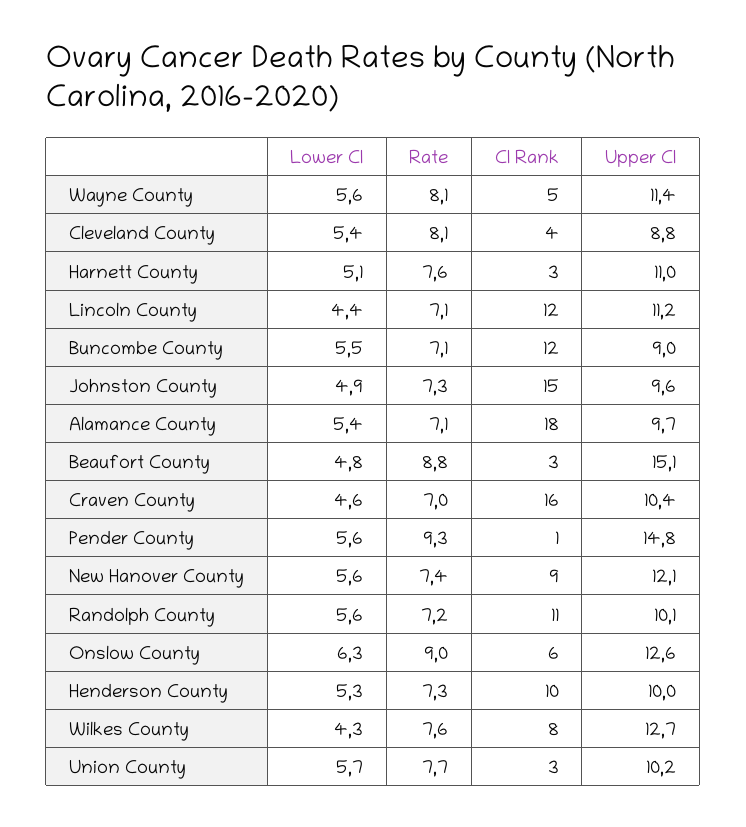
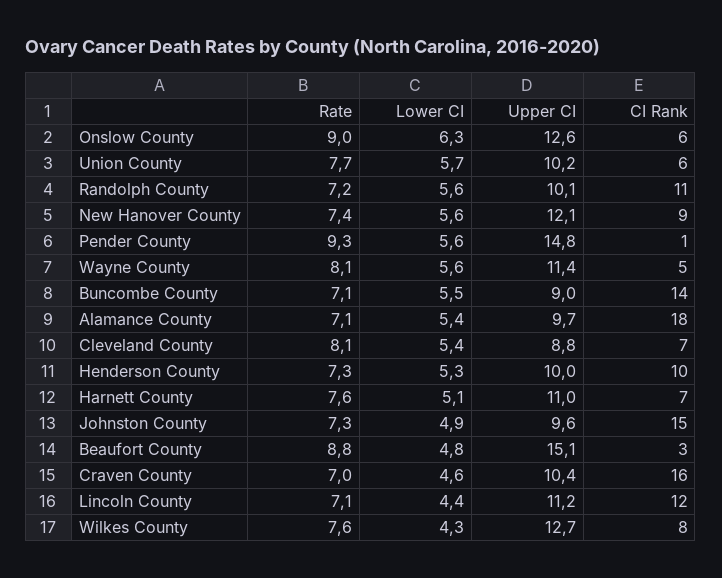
  {
    "Lower CI": {
      "Wayne County": 5.6,
      "Cleveland County": 5.4,
      "Harnett County": 5.1,
      "Lincoln County": 4.4,
      "Buncombe County": 5.5,
      "Johnston County": 4.9,
      "Alamance County": 5.4,
      "Beaufort County": 4.8,
      "Craven County": 4.6,
      "Pender County": 5.6,
      "New Hanover County": 5.6,
      "Randolph County": 5.6,
      "Onslow County": 6.3,
      "Henderson County": 5.3,
      "Wilkes County": 4.3,
      "Union County": 5.7
    },
    "Rate": {
      "Wayne County": 8.1,
      "Cleveland County": 8.1,
      "Harnett County": 7.6,
      "Lincoln County": 7.1,
      "Buncombe County": 7.1,
      "Johnston County": 7.3,
      "Alamance County": 7.1,
      "Beaufort County": 8.8,
      "Craven County": 7,
      "Pender County": 9.3,
      "New Hanover County": 7.4,
      "Randolph County": 7.2,
      "Onslow County": 9,
      "Henderson County": 7.3,
      "Wilkes County": 7.6,
      "Union County": 7.7
    },
    "CI Rank": {
      "Wayne County": 5,
-     "Cleveland County": 4,
+     "Cleveland County": 7,
-     "Harnett County": 3,
+     "Harnett County": 7,
      "Lincoln County": 12,
-     "Buncombe County": 12,
+     "Buncombe County": 14,
      "Johnston County": 15,
      "Alamance County": 18,
      "Beaufort County": 3,
      "Craven County": 16,
      "Pender County": 1,
      "New Hanover County": 9,
      "Randolph County": 11,
      "Onslow County": 6,
      "Henderson County": 10,
      "Wilkes County": 8,
-     "Union County": 3
+     "Union County": 6
    },
    "Upper CI": {
      "Wayne County": 11.4,
      "Cleveland County": 8.8,
      "Harnett County": 11,
      "Lincoln County": 11.2,
      "Buncombe County": 9,
      "Johnston County": 9.6,
      "Alamance County": 9.7,
      "Beaufort County": 15.1,
      "Craven County": 10.4,
      "Pender County": 14.8,
      "New Hanover County": 12.1,
      "Randolph County": 10.1,
      "Onslow County": 12.6,
      "Henderson County": 10,
      "Wilkes County": 12.7,
      "Union County": 10.2
    }
  }

